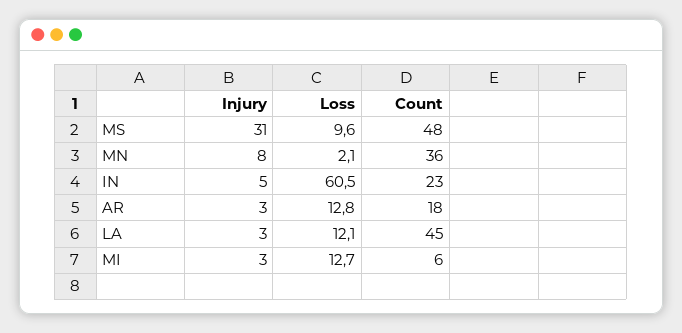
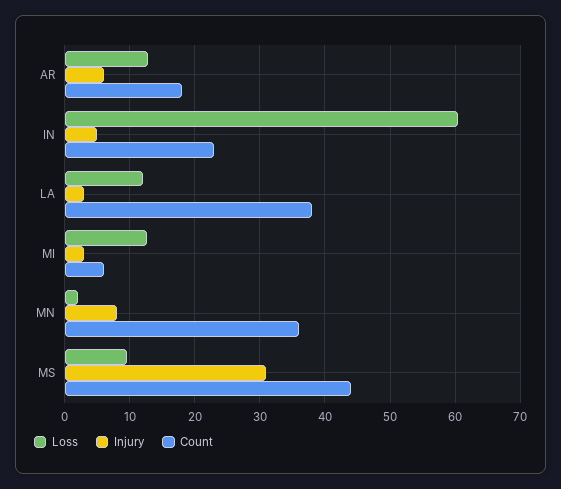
  {
    "Injury": {
      "MS": 31,
      "MN": 8,
      "IN": 5,
-     "AR": 3,
+     "AR": 6,
      "LA": 3,
      "MI": 3
    },
    "Loss": {
      "MS": 9.6,
      "MN": 2.1,
      "IN": 60.5,
      "AR": 12.8,
      "LA": 12.1,
      "MI": 12.7
    },
    "Count": {
-     "MS": 48,
+     "MS": 44,
      "MN": 36,
      "IN": 23,
      "AR": 18,
-     "LA": 45,
+     "LA": 38,
      "MI": 6
    }
  }

